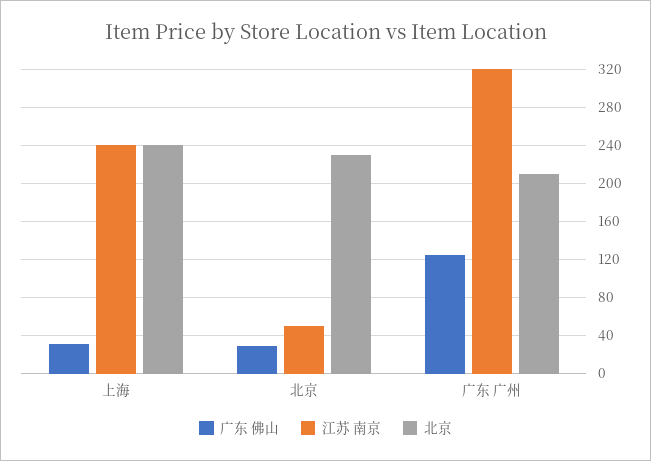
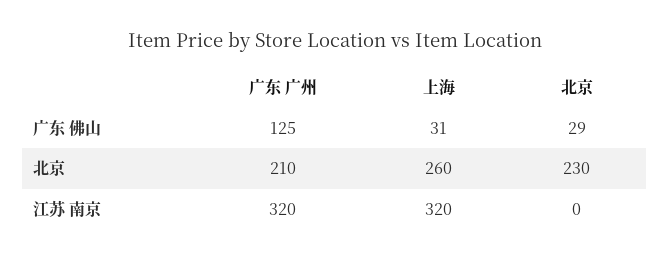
  {
    "广东 佛山": {
      "上海": 31,
      "北京": 29,
      "广东 广州": 125
    },
    "江苏 南京": {
-     "上海": 240,
+     "上海": 320,
-     "北京": 50,
+     "北京": 0,
      "广东 广州": 320
    },
    "北京": {
-     "上海": 240,
+     "上海": 260,
      "北京": 230,
      "广东 广州": 210
    }
  }

